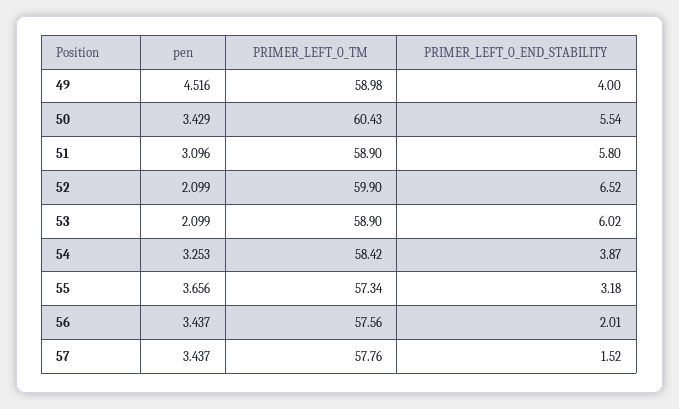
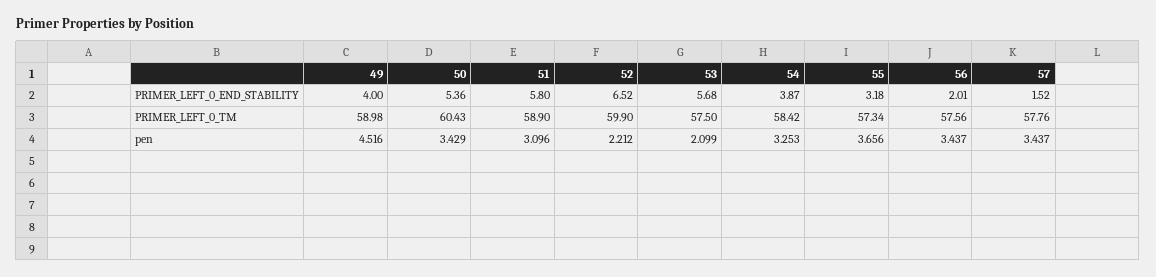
  {
    "pen": {
      "49": 4.516,
      "50": 3.429,
      "51": 3.096,
-     "52": 2.099,
+     "52": 2.212,
      "53": 2.099,
      "54": 3.253,
      "55": 3.656,
      "56": 3.437,
      "57": 3.437
    },
    "PRIMER_LEFT_0_TM": {
      "49": 58.98,
      "50": 60.43,
      "51": 58.9,
      "52": 59.9,
-     "53": 58.9,
+     "53": 57.5,
      "54": 58.42,
      "55": 57.34,
      "56": 57.56,
      "57": 57.76
    },
    "PRIMER_LEFT_0_END_STABILITY": {
      "49": 4,
-     "50": 5.54,
+     "50": 5.36,
      "51": 5.8,
      "52": 6.52,
-     "53": 6.02,
+     "53": 5.68,
      "54": 3.87,
      "55": 3.18,
      "56": 2.01,
      "57": 1.52
    }
  }

